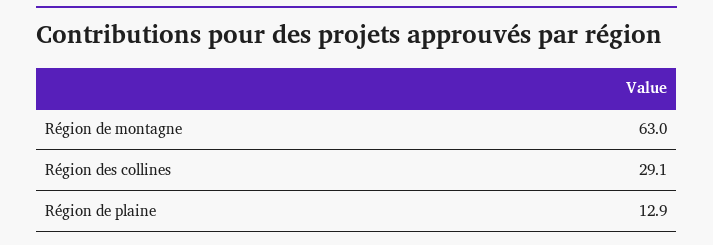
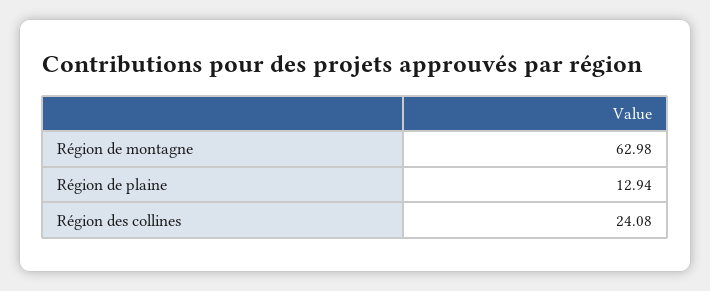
  {
    "Région de montagne": 62.98,
-   "Région des collines": 29.1,
+   "Région des collines": 24.08,
    "Région de plaine": 12.94
  }

